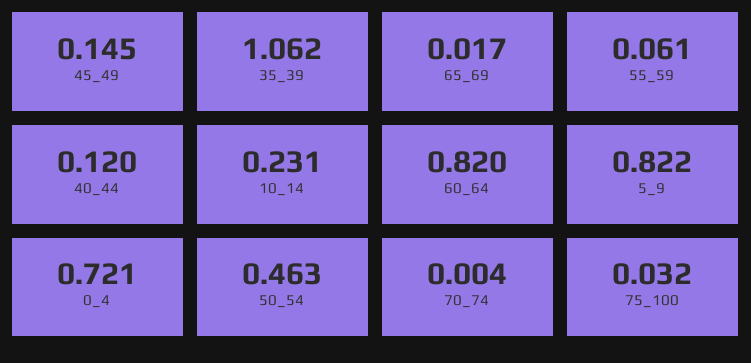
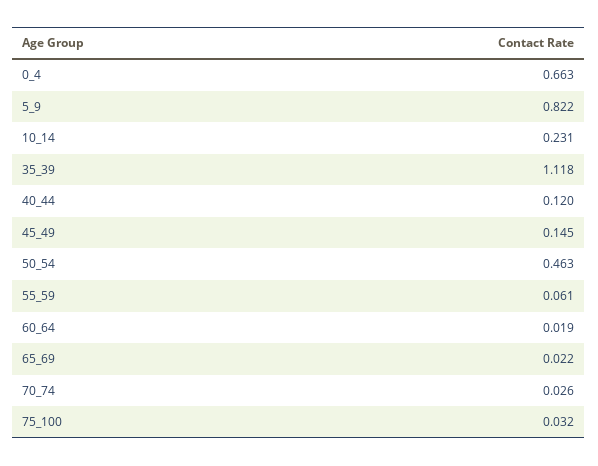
  {
    "45_49": 0.145,
-   "35_39": 1.062,
+   "35_39": 1.118,
-   "65_69": 0.017,
+   "65_69": 0.022,
    "55_59": 0.061,
    "40_44": 0.12,
    "10_14": 0.231,
-   "60_64": 0.82,
+   "60_64": 0.019,
    "5_9": 0.822,
-   "0_4": 0.721,
+   "0_4": 0.663,
    "50_54": 0.463,
-   "70_74": 0.004,
+   "70_74": 0.026,
    "75_100": 0.032
  }

